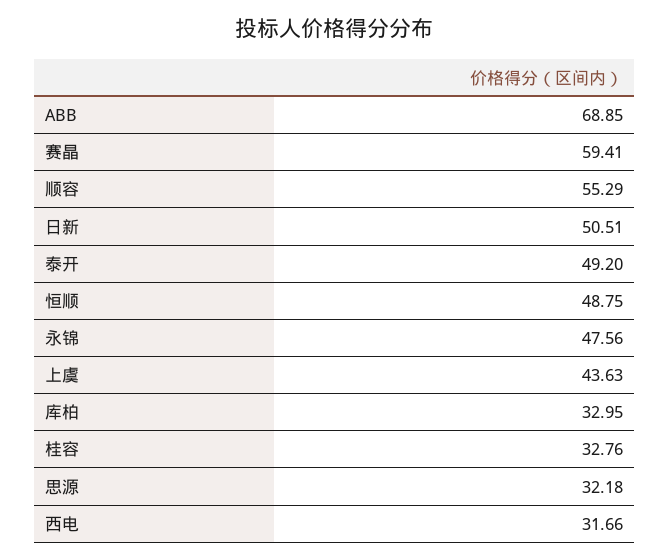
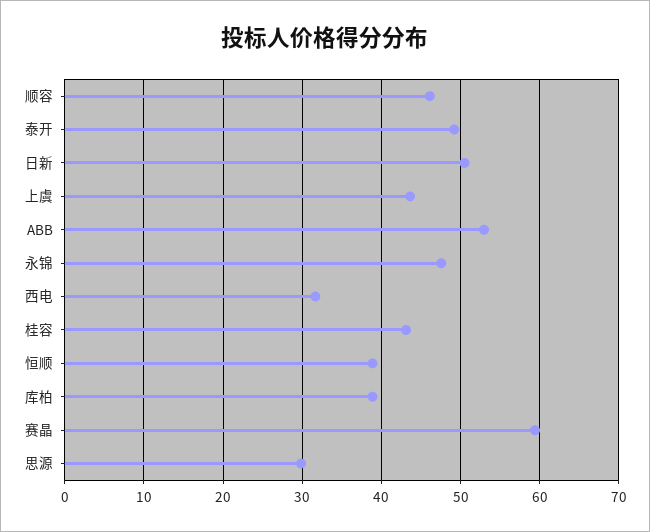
  {
-   "ABB": 68.85,
+   "ABB": 53,
    "赛晶": 59.41,
-   "顺容": 55.29,
+   "顺容": 46,
    "日新": 50.51,
    "泰开": 49.2,
-   "恒顺": 48.75,
+   "恒顺": 39,
    "永锦": 47.56,
    "上虞": 43.63,
-   "库柏": 32.95,
+   "库柏": 39,
-   "桂容": 32.76,
+   "桂容": 43,
-   "思源": 32.18,
+   "思源": 30,
    "西电": 31.66
  }

